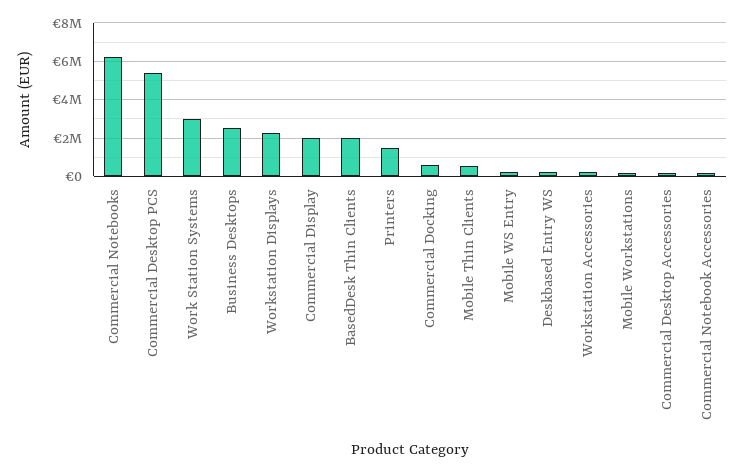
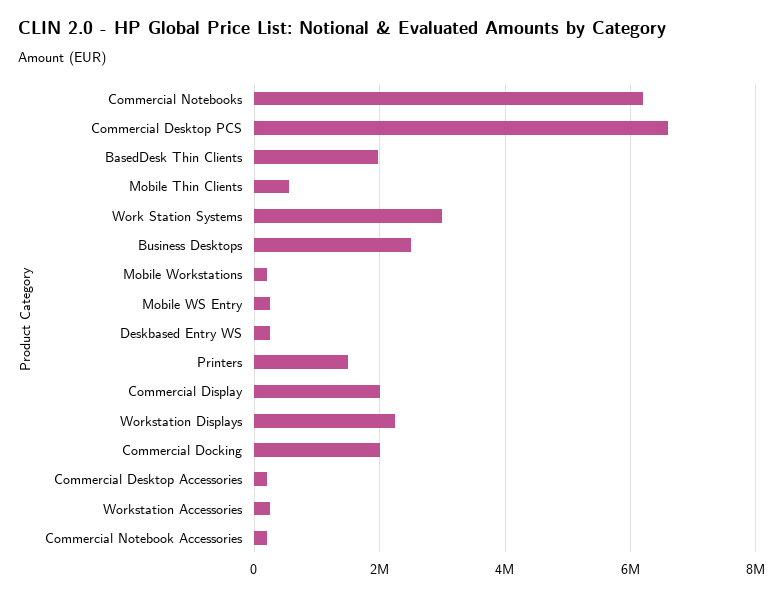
  {
    "Commercial Notebooks": 6200000,
-   "Commercial Desktop PCS": 5500000,
+   "Commercial Desktop PCS": 6600000,
    "Work Station Systems": 3000000,
    "Business Desktops": 2600000,
    "Workstation Displays": 2200000,
    "Commercial Display": 2000000,
    "BasedDesk Thin Clients": 2000000,
    "Printers": 1600000,
-   "Commercial Docking": 500000,
+   "Commercial Docking": 2000000,
    "Mobile Thin Clients": 600000,
    "Mobile WS Entry": 200000,
    "Deskbased Entry WS": 200000,
    "Workstation Accessories": 200000,
    "Mobile Workstations": 200000,
    "Commercial Desktop Accessories": 200000,
    "Commercial Notebook Accessories": 200000
  }

